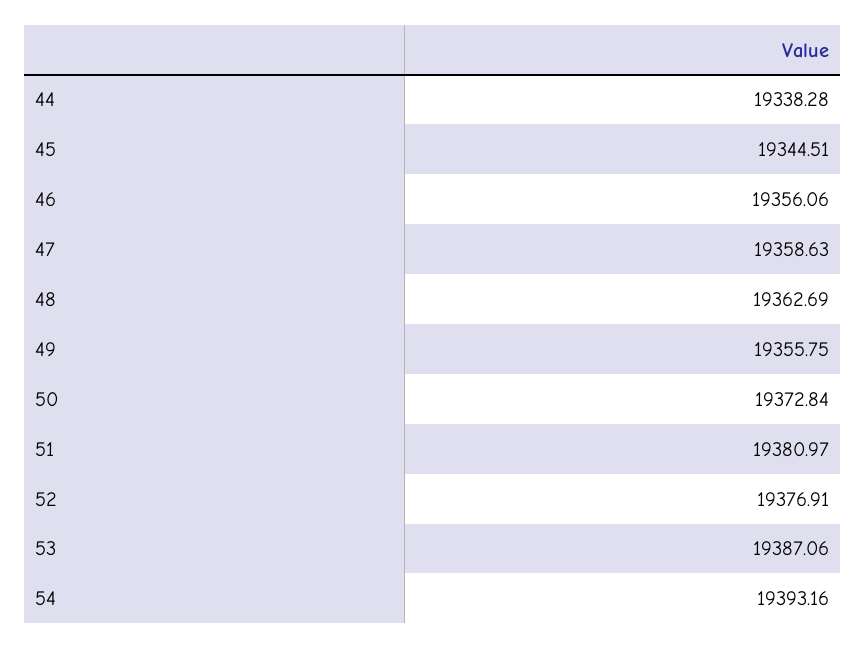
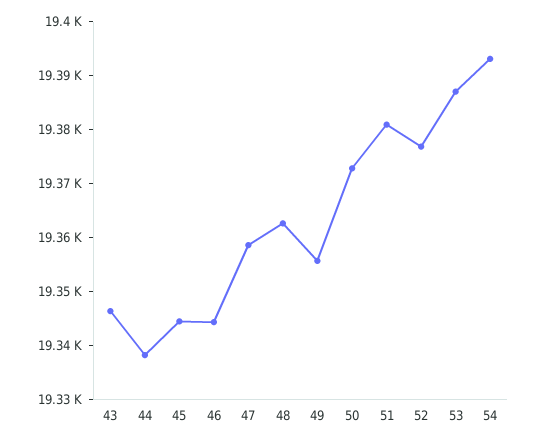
  {
    "44": 19338.28,
    "45": 19344.51,
-   "46": 19356.06,
+   "46": 19344,
    "47": 19358.63,
    "48": 19362.69,
    "49": 19355.75,
    "50": 19372.84,
    "51": 19380.97,
    "52": 19376.91,
    "53": 19387.06,
-   "54": 19393.16
+   "54": 19393.16,
+   "43": 19346
  }

